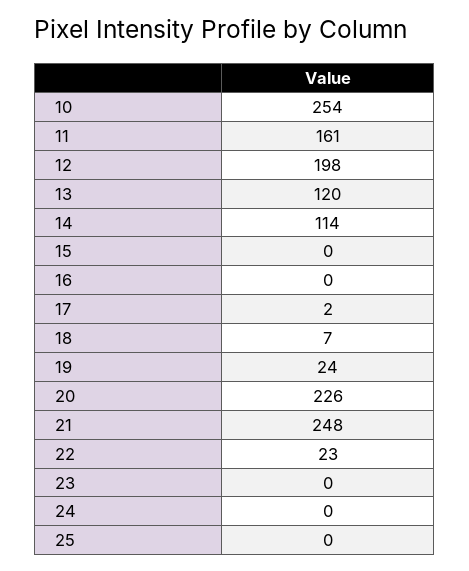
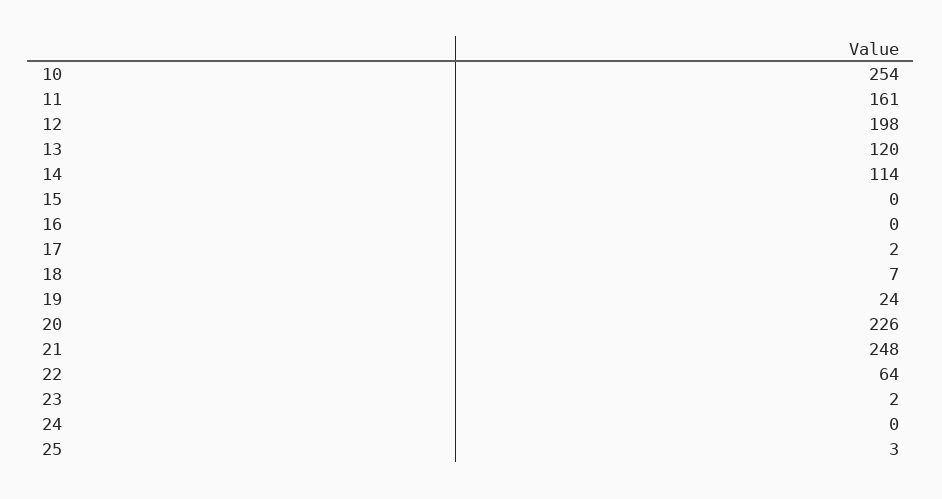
  {
    "10": 254,
    "11": 161,
    "12": 198,
    "13": 120,
    "14": 114,
    "15": 0,
    "16": 0,
    "17": 2,
    "18": 7,
    "19": 24,
    "20": 226,
    "21": 248,
-   "22": 23,
+   "22": 64,
-   "23": 0,
+   "23": 2,
    "24": 0,
-   "25": 0
+   "25": 3
  }

